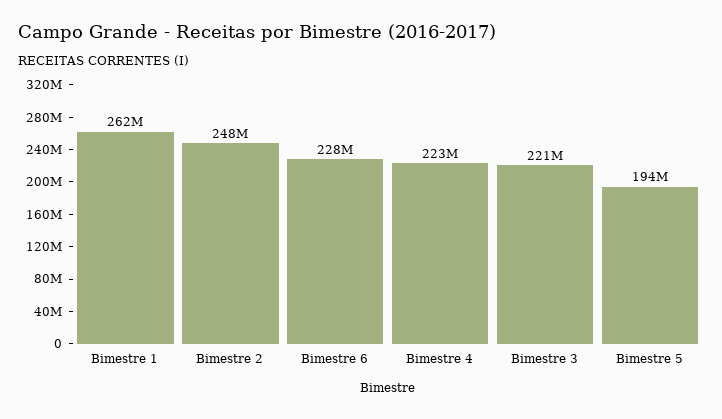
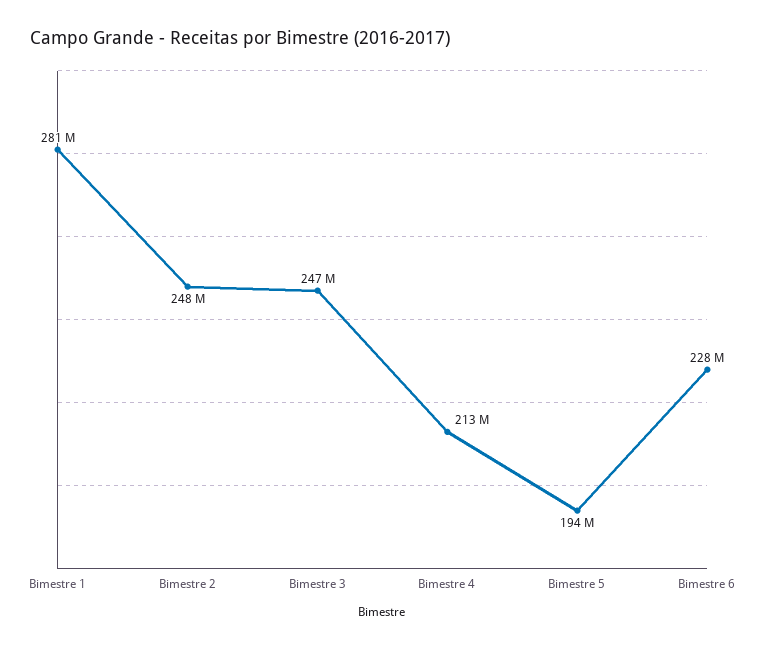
  {
-   "Bimestre 1": 262000000,
+   "Bimestre 1": 281000000,
    "Bimestre 2": 248000000,
    "Bimestre 6": 228000000,
-   "Bimestre 4": 223000000,
+   "Bimestre 4": 213000000,
-   "Bimestre 3": 221000000,
+   "Bimestre 3": 247000000,
    "Bimestre 5": 194000000
  }

